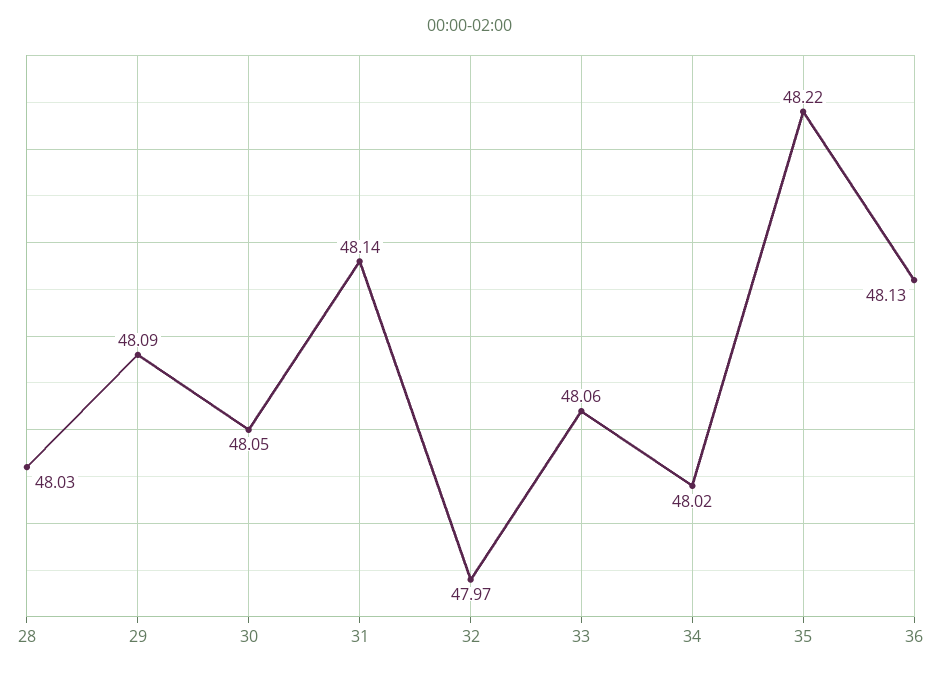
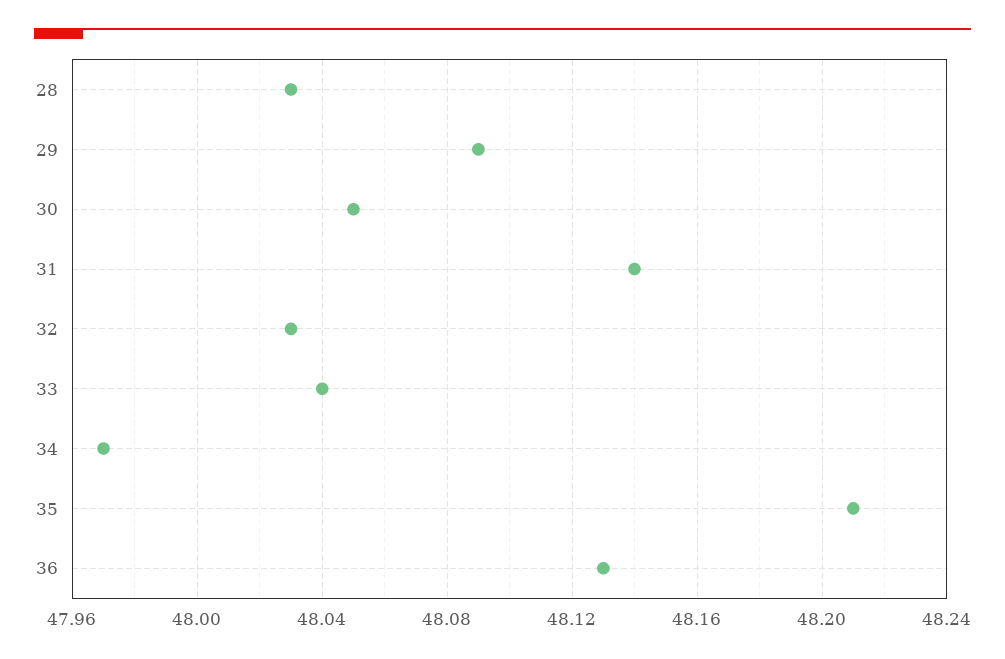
  {
    "28": 48.03,
    "29": 48.09,
    "30": 48.05,
    "31": 48.14,
-   "32": 47.97,
+   "32": 48.03,
-   "33": 48.06,
+   "33": 48.04,
-   "34": 48.02,
+   "34": 47.97,
-   "35": 48.22,
+   "35": 48.21,
    "36": 48.13
  }

